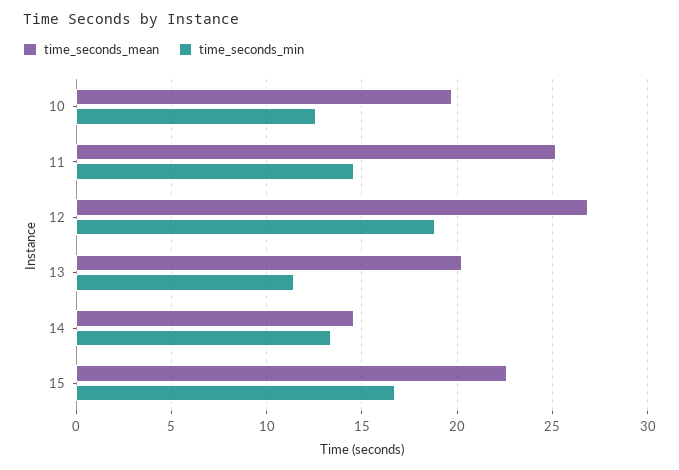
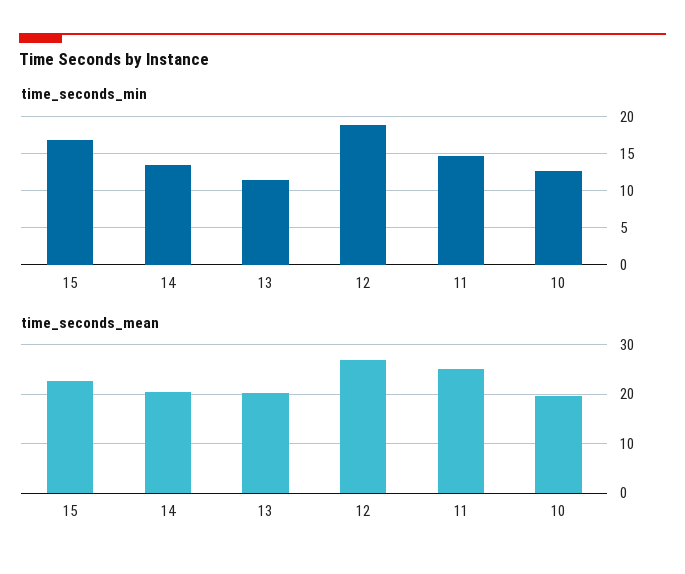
  {
    "time_seconds_mean": {
      "10": 19.5,
      "11": 25,
      "12": 27,
      "13": 20,
-     "14": 14.5,
+     "14": 20,
      "15": 22.5
    },
    "time_seconds_min": {
      "10": 12.5,
      "11": 14.5,
      "12": 19,
      "13": 11.5,
      "14": 13.5,
      "15": 17
    }
  }

